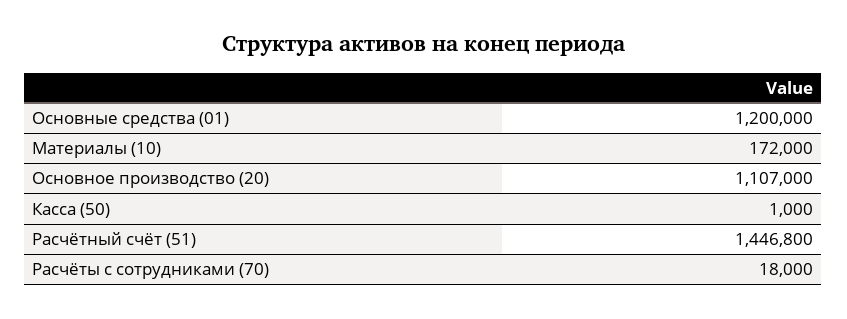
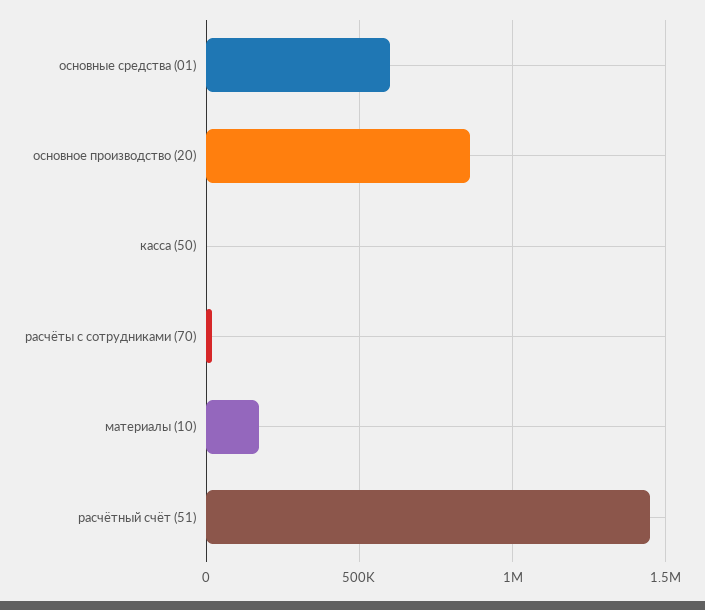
  {
-   "Основные средства (01)": 1200000,
+   "Основные средства (01)": 600000,
    "Материалы (10)": 172000,
-   "Основное производство (20)": 1107000,
+   "Основное производство (20)": 850000,
    "Касса (50)": 1000,
    "Расчётный счёт (51)": 1446800,
    "Расчёты с сотрудниками (70)": 18000
  }

